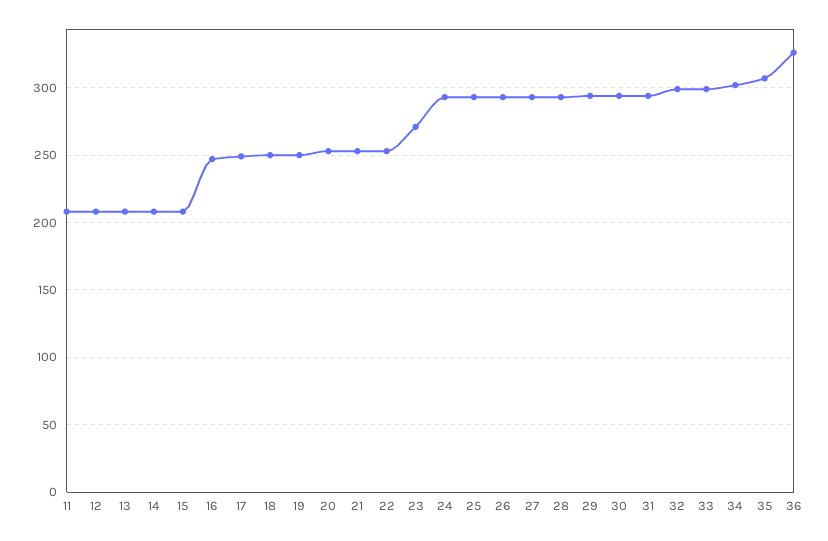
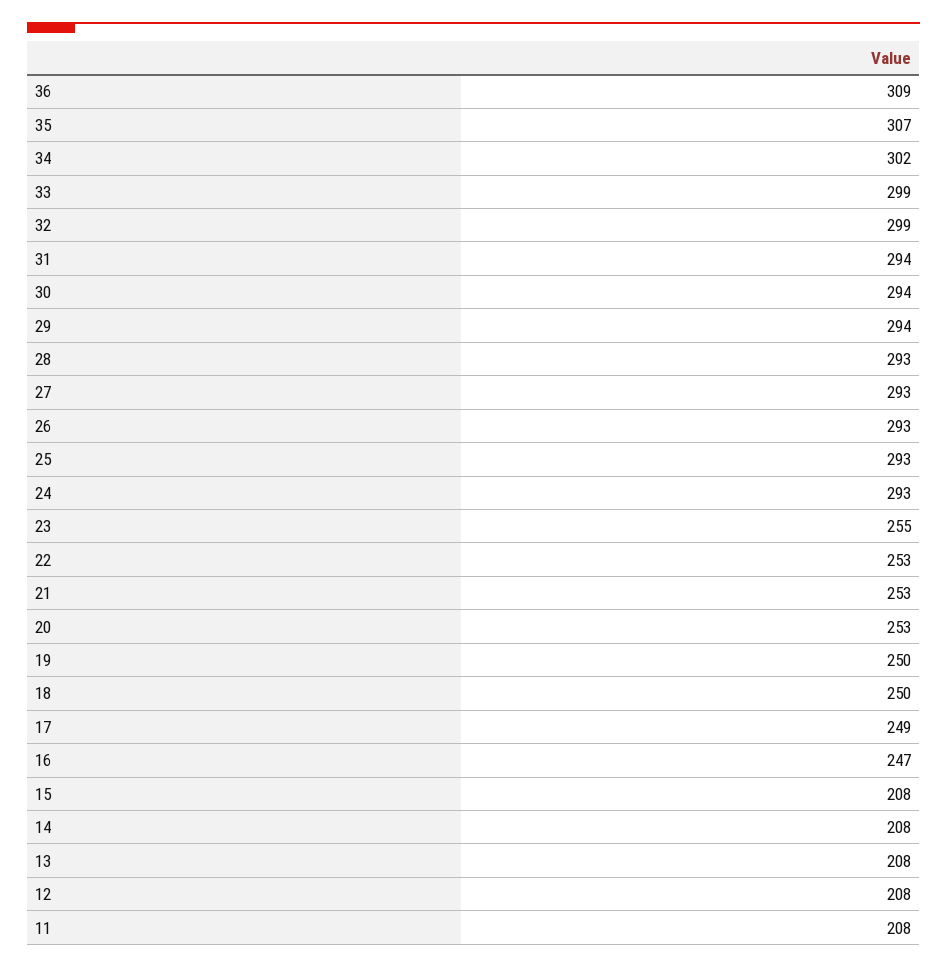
  {
    "11": 208,
    "12": 208,
    "13": 208,
    "14": 208,
    "15": 208,
    "16": 247,
    "17": 249,
    "18": 250,
    "19": 250,
    "20": 253,
    "21": 253,
    "22": 253,
-   "23": 270,
+   "23": 255,
    "24": 293,
    "25": 293,
    "26": 293,
    "27": 293,
    "28": 293,
    "29": 294,
    "30": 294,
    "31": 294,
    "32": 299,
    "33": 299,
    "34": 302,
    "35": 307,
-   "36": 325
+   "36": 309
  }

